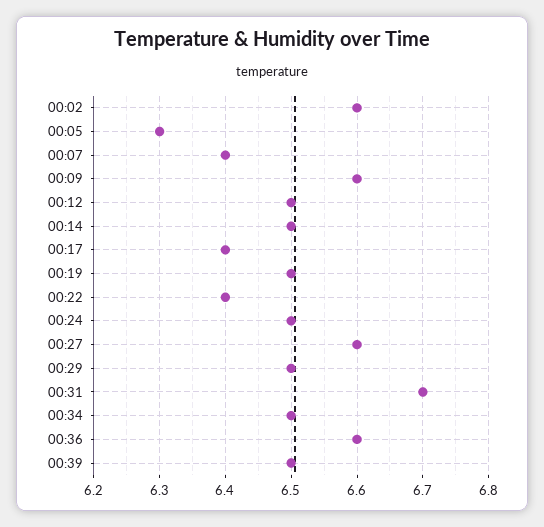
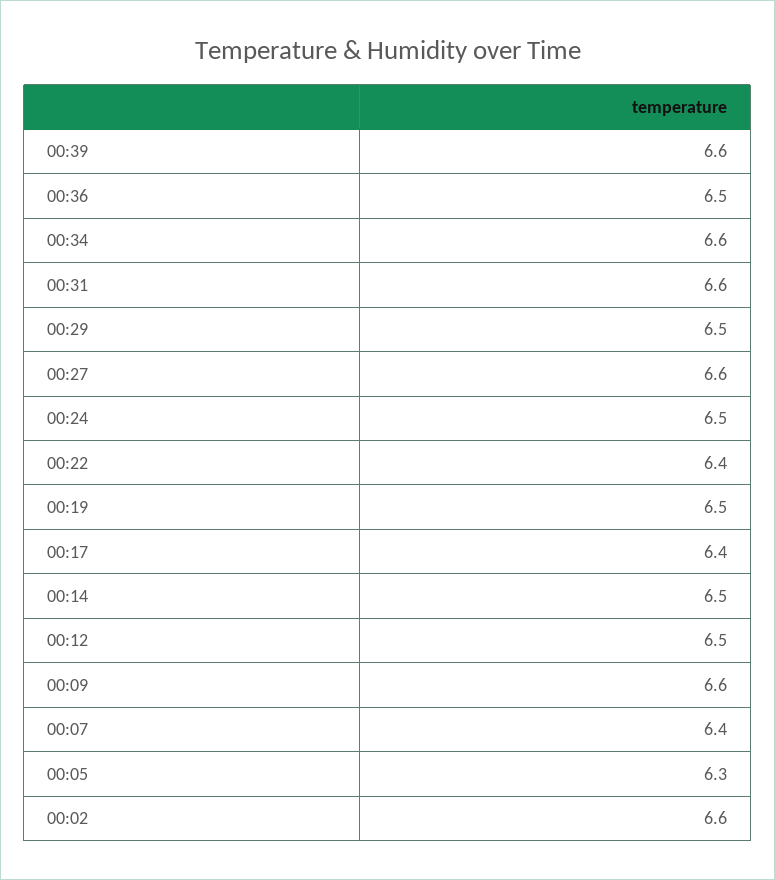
  {
    "00:02": 6.6,
    "00:05": 6.3,
    "00:07": 6.4,
    "00:09": 6.6,
    "00:12": 6.5,
    "00:14": 6.5,
    "00:17": 6.4,
    "00:19": 6.5,
    "00:22": 6.4,
    "00:24": 6.5,
    "00:27": 6.6,
    "00:29": 6.5,
-   "00:31": 6.7,
+   "00:31": 6.6,
-   "00:34": 6.5,
+   "00:34": 6.6,
-   "00:36": 6.6,
+   "00:36": 6.5,
-   "00:39": 6.5
+   "00:39": 6.6
  }

